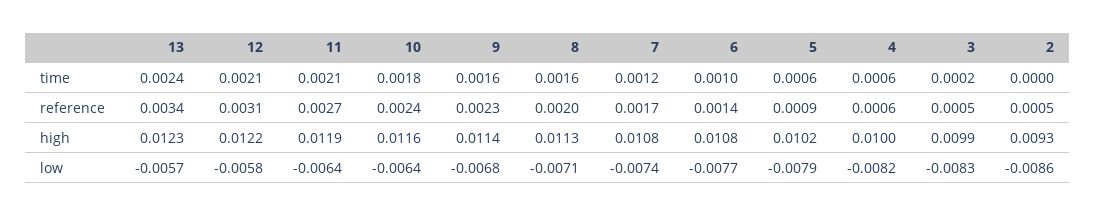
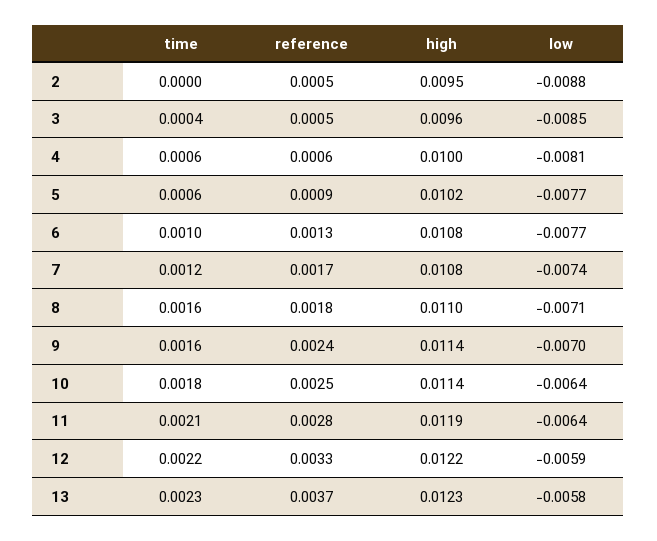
  {
    "13": {
-     "time": 0.0024,
+     "time": 0.0023,
-     "reference": 0.0034,
+     "reference": 0.0037,
      "high": 0.0123,
-     "low": -0.0057
+     "low": -0.0058
    },
    "12": {
-     "time": 0.0021,
+     "time": 0.0022,
-     "reference": 0.0031,
+     "reference": 0.0033,
      "high": 0.0122,
-     "low": -0.0058
+     "low": -0.0059
    },
    "11": {
      "time": 0.0021,
-     "reference": 0.0027,
+     "reference": 0.0028,
      "high": 0.0119,
      "low": -0.0064
    },
    "10": {
      "time": 0.0018,
-     "reference": 0.0024,
+     "reference": 0.0025,
-     "high": 0.0116,
+     "high": 0.0114,
      "low": -0.0064
    },
    "9": {
      "time": 0.0016,
-     "reference": 0.0023,
+     "reference": 0.0024,
      "high": 0.0114,
-     "low": -0.0068
+     "low": -0.007
    },
    "8": {
      "time": 0.0016,
-     "reference": 0.002,
+     "reference": 0.0018,
-     "high": 0.0113,
+     "high": 0.011,
      "low": -0.0071
    },
    "7": {
      "time": 0.0012,
      "reference": 0.0017,
      "high": 0.0108,
      "low": -0.0074
    },
    "6": {
      "time": 0.001,
-     "reference": 0.0014,
+     "reference": 0.0013,
      "high": 0.0108,
      "low": -0.0077
    },
    "5": {
      "time": 0.0006,
      "reference": 0.0009,
      "high": 0.0102,
-     "low": -0.0079
+     "low": -0.0077
    },
    "4": {
      "time": 0.0006,
      "reference": 0.0006,
      "high": 0.01,
-     "low": -0.0082
+     "low": -0.0081
    },
    "3": {
-     "time": 0.0002,
+     "time": 0.0004,
      "reference": 0.0005,
-     "high": 0.0099,
+     "high": 0.0096,
-     "low": -0.0083
+     "low": -0.0085
    },
    "2": {
      "time": 0,
      "reference": 0.0005,
-     "high": 0.0093,
+     "high": 0.0095,
-     "low": -0.0086
+     "low": -0.0088
    }
  }

